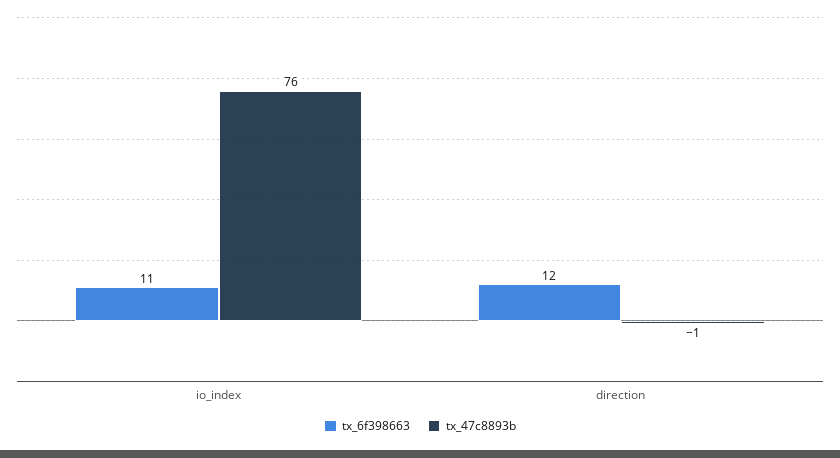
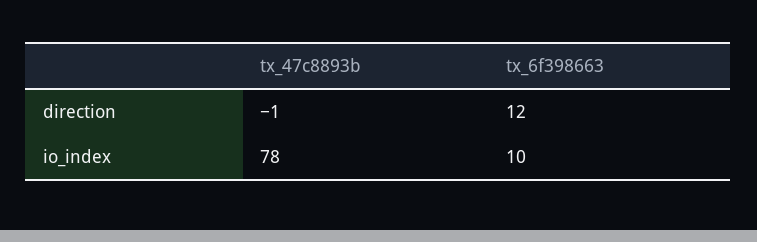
  {
    "tx_6f398663": {
-     "io_index": 11,
+     "io_index": 10,
      "direction": 12
    },
    "tx_47c8893b": {
-     "io_index": 76,
+     "io_index": 78,
      "direction": -1
    }
  }

